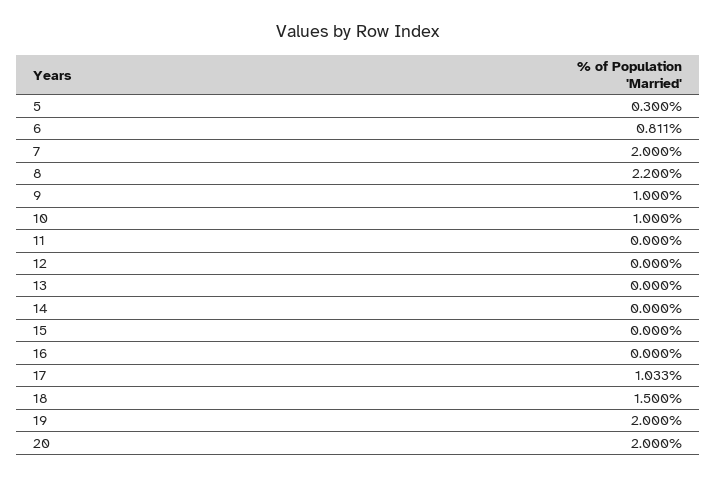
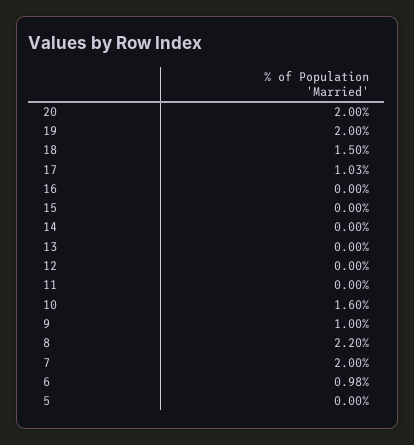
  {
-   "5": 0.3,
+   "5": 0,
-   "6": 0.811,
+   "6": 0.98,
    "7": 2,
    "8": 2.2,
    "9": 1,
-   "10": 1,
+   "10": 1.6,
    "11": 0,
    "12": 0,
    "13": 0,
    "14": 0,
    "15": 0,
    "16": 0,
    "17": 1.033,
    "18": 1.5,
    "19": 2,
    "20": 2
  }

